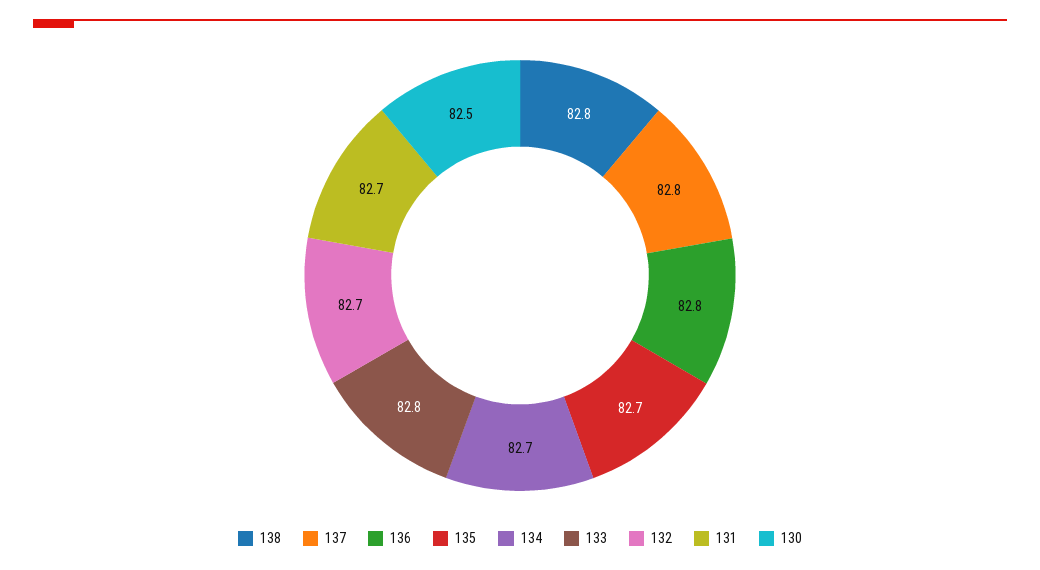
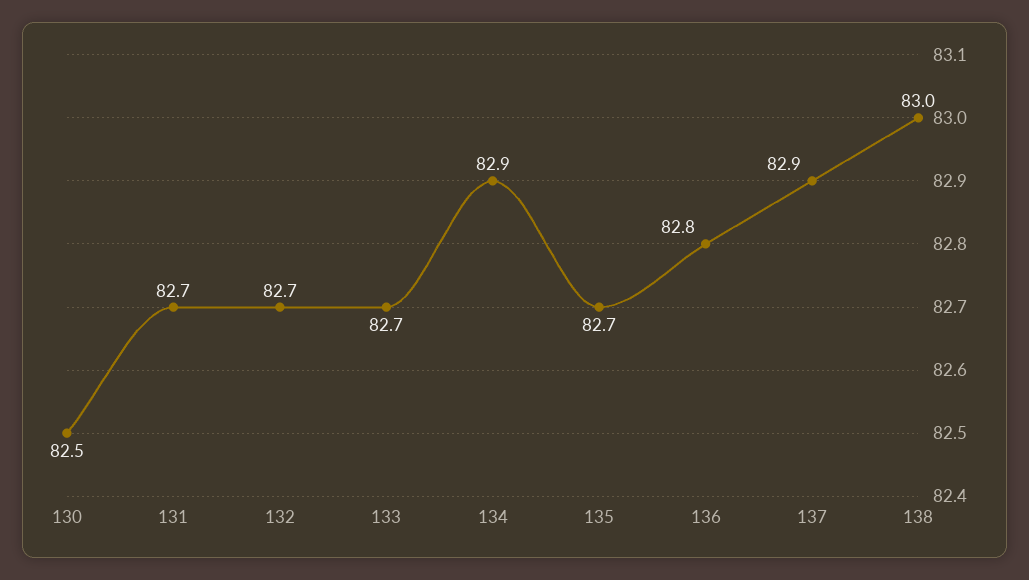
  {
-   "138": 82.8,
+   "138": 83,
-   "137": 82.8,
+   "137": 82.9,
    "136": 82.8,
    "135": 82.7,
-   "134": 82.7,
+   "134": 82.9,
-   "133": 82.8,
+   "133": 82.7,
    "132": 82.7,
    "131": 82.7,
    "130": 82.5
  }

